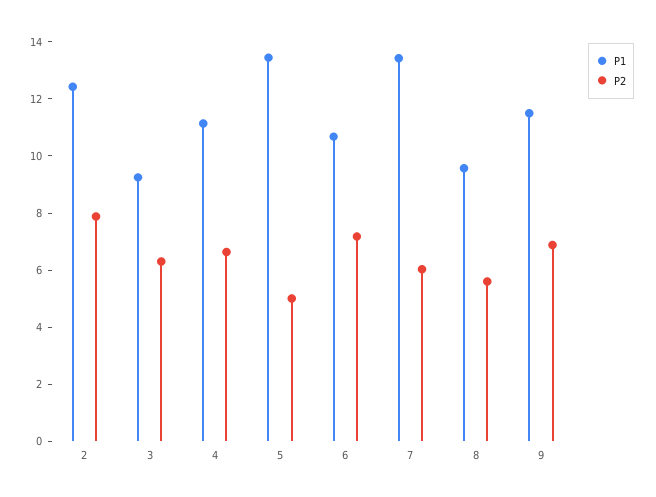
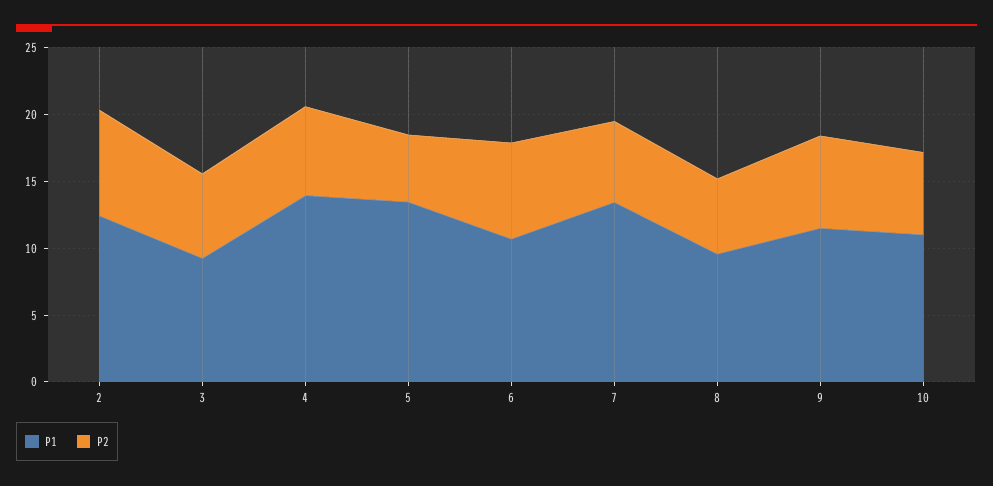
  {
    "P1": {
      "2": 12.5,
      "3": 9.5,
-     "4": 11,
+     "4": 14,
      "5": 13.5,
      "6": 10.5,
      "7": 13.5,
      "8": 9.5,
-     "9": 11.5
+     "9": 11.5,
+     "10": 11
    },
    "P2": {
      "2": 8,
      "3": 6.5,
      "4": 6.5,
      "5": 5,
      "6": 7,
      "7": 6,
      "8": 5.5,
-     "9": 7
+     "9": 7,
+     "10": 6
    }
  }

